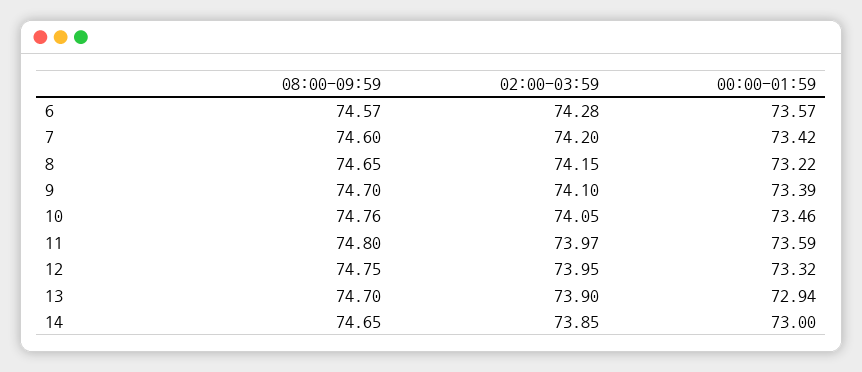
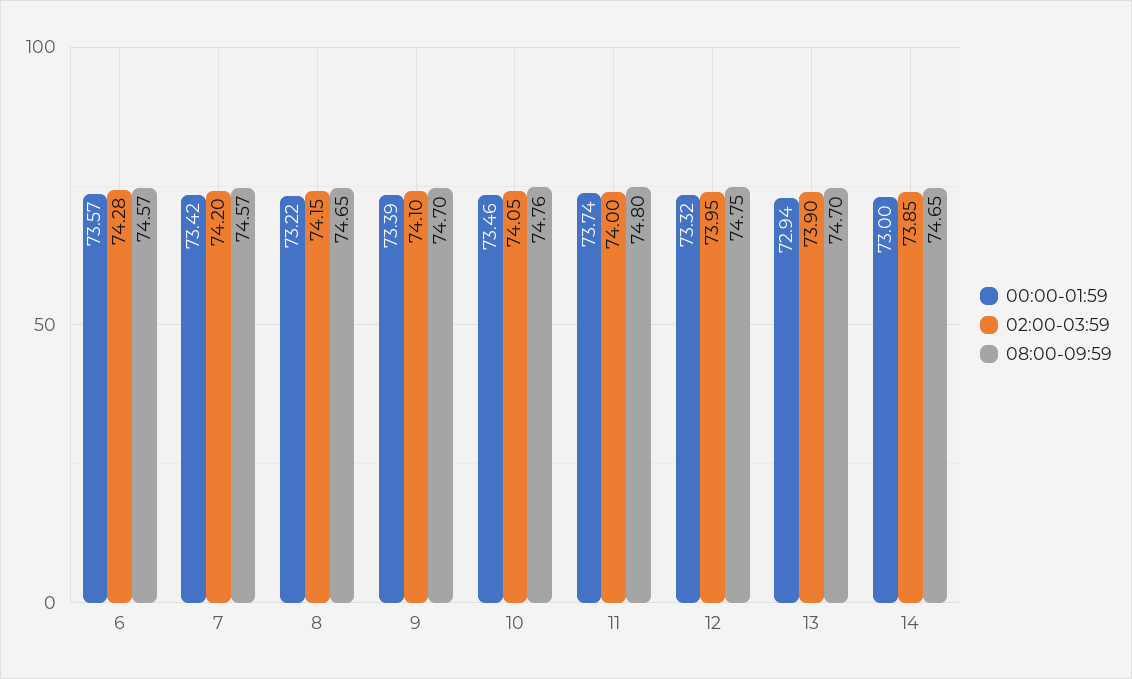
  {
    "08:00-09:59": {
      "6": 74.57,
-     "7": 74.6,
+     "7": 74.57,
      "8": 74.65,
      "9": 74.7,
      "10": 74.76,
      "11": 74.8,
      "12": 74.75,
      "13": 74.7,
      "14": 74.65
    },
    "02:00-03:59": {
      "6": 74.28,
      "7": 74.2,
      "8": 74.15,
      "9": 74.1,
      "10": 74.05,
-     "11": 73.97,
+     "11": 74,
      "12": 73.95,
      "13": 73.9,
      "14": 73.85
    },
    "00:00-01:59": {
      "6": 73.57,
      "7": 73.42,
      "8": 73.22,
      "9": 73.39,
      "10": 73.46,
-     "11": 73.59,
+     "11": 73.74,
      "12": 73.32,
      "13": 72.94,
      "14": 73
    }
  }

